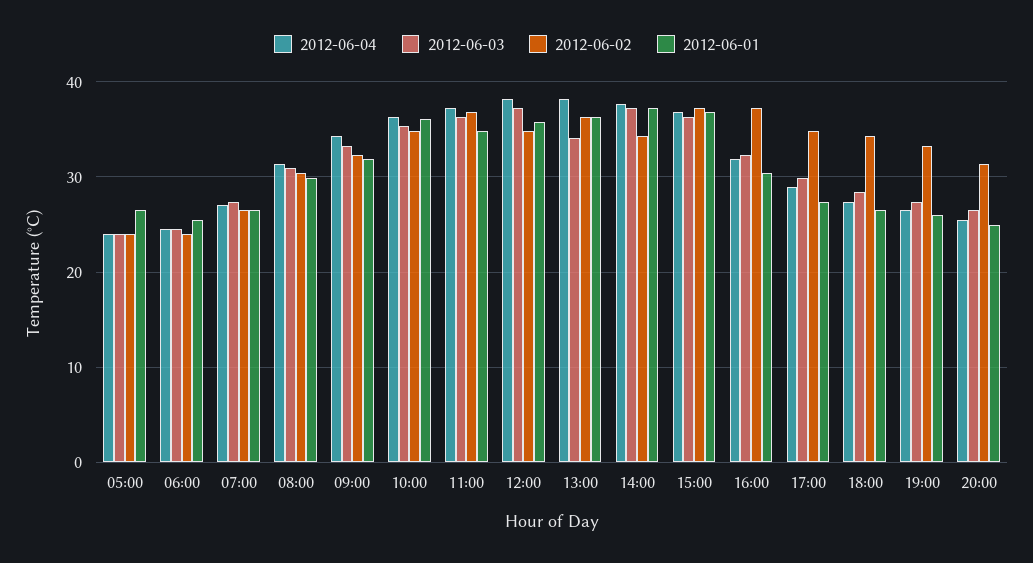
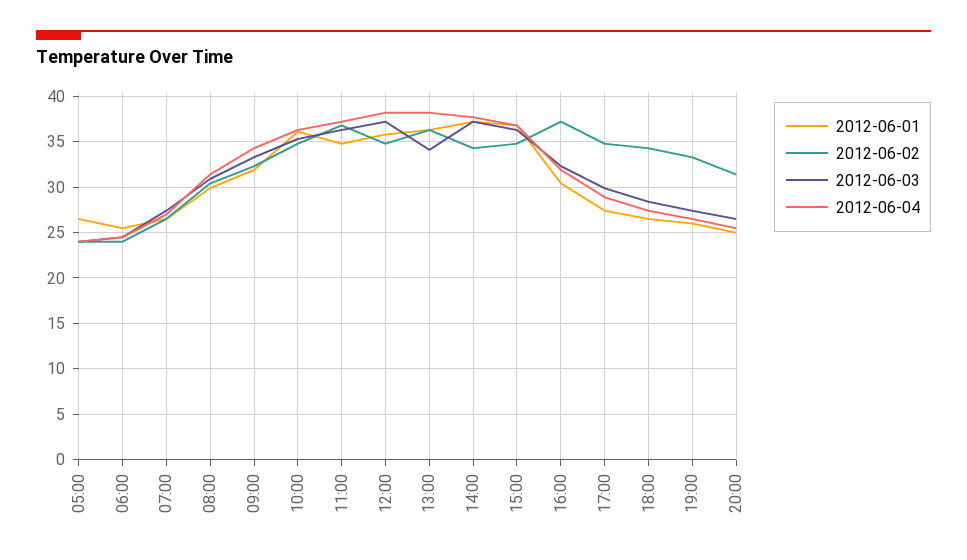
  {
    "2012-06-04": {
      "05:00": 24,
      "06:00": 25,
      "07:00": 27,
      "08:00": 31,
      "09:00": 34,
      "10:00": 36,
      "11:00": 37,
      "12:00": 38,
      "13:00": 38,
      "14:00": 38,
      "15:00": 37,
      "16:00": 32,
      "17:00": 29,
      "18:00": 27,
      "19:00": 27,
      "20:00": 26
    },
    "2012-06-03": {
      "05:00": 24,
      "06:00": 25,
      "07:00": 27,
      "08:00": 31,
      "09:00": 33,
      "10:00": 35,
      "11:00": 36,
      "12:00": 37,
      "13:00": 34,
      "14:00": 37,
      "15:00": 36,
      "16:00": 32,
      "17:00": 30,
      "18:00": 28,
      "19:00": 27,
      "20:00": 27
    },
    "2012-06-02": {
      "05:00": 24,
      "06:00": 24,
      "07:00": 27,
      "08:00": 30,
      "09:00": 32,
      "10:00": 35,
      "11:00": 37,
      "12:00": 35,
      "13:00": 36,
      "14:00": 34,
-     "15:00": 37,
+     "15:00": 35,
      "16:00": 37,
      "17:00": 35,
      "18:00": 34,
      "19:00": 33,
      "20:00": 31
    },
    "2012-06-01": {
      "05:00": 27,
      "06:00": 26,
      "07:00": 27,
      "08:00": 30,
      "09:00": 32,
      "10:00": 36,
      "11:00": 35,
      "12:00": 36,
      "13:00": 36,
      "14:00": 37,
      "15:00": 37,
      "16:00": 30,
      "17:00": 27,
      "18:00": 27,
      "19:00": 26,
      "20:00": 25
    }
  }

